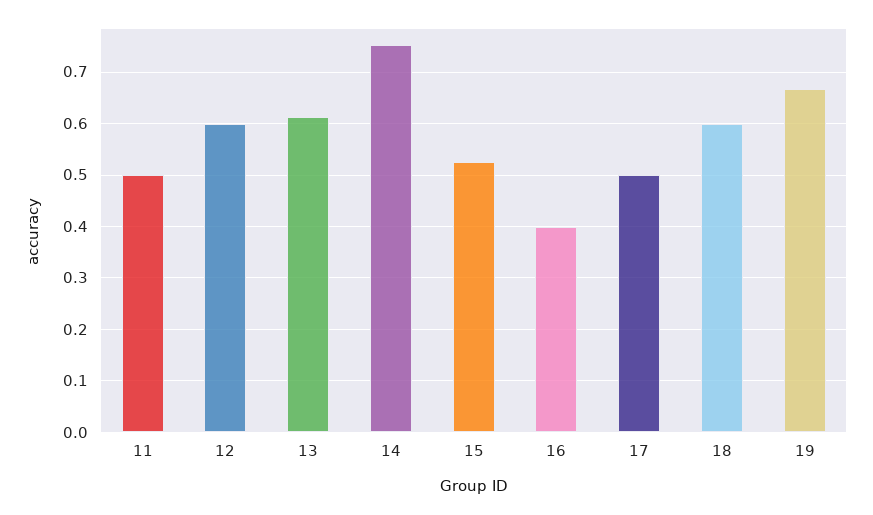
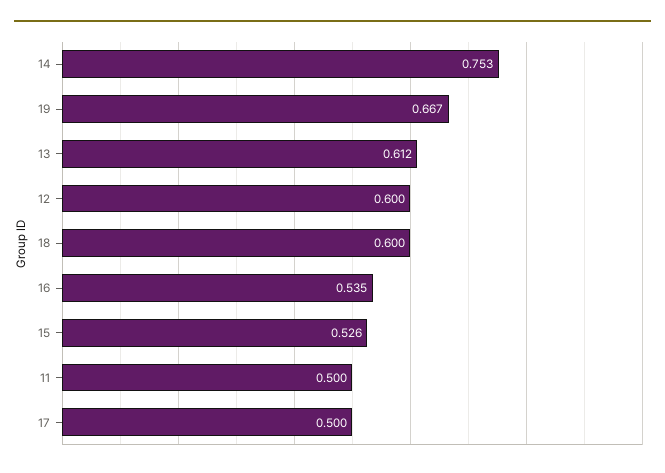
  {
    "11": 0.5,
    "12": 0.6,
    "13": 0.612,
    "14": 0.753,
    "15": 0.526,
-   "16": 0.4,
+   "16": 0.535,
    "17": 0.5,
    "18": 0.6,
    "19": 0.667
  }

